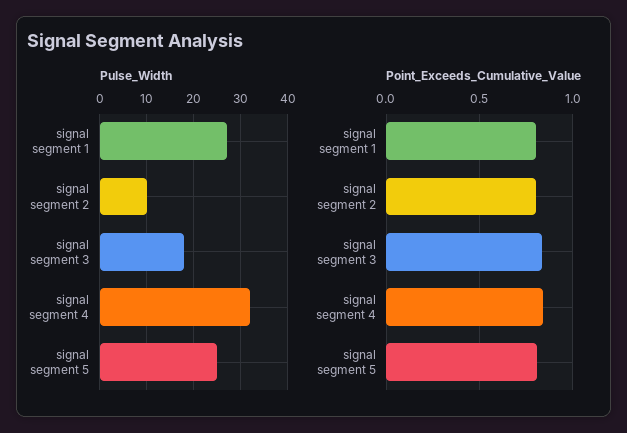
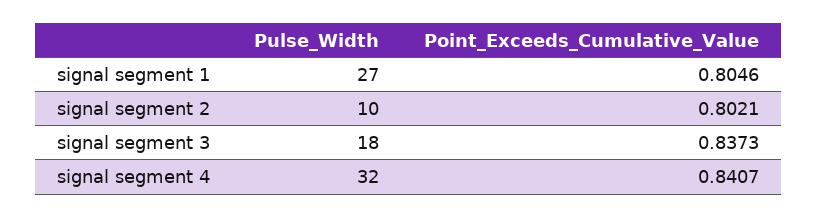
  {
    "Pulse_Width": {
      "signal segment 1": 27,
      "signal segment 2": 10,
      "signal segment 3": 18,
-     "signal segment 4": 32,
+     "signal segment 4": 32
-     "signal segment 5": 25
    },
    "Point_Exceeds_Cumulative_Value": {
      "signal segment 1": 0.8046,
      "signal segment 2": 0.8021,
      "signal segment 3": 0.8373,
-     "signal segment 4": 0.8407,
+     "signal segment 4": 0.8407
-     "signal segment 5": 0.8
    }
  }

